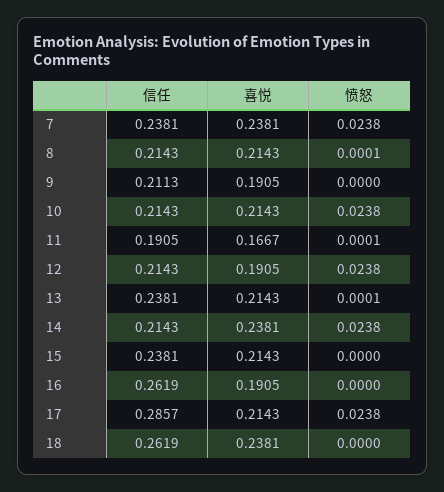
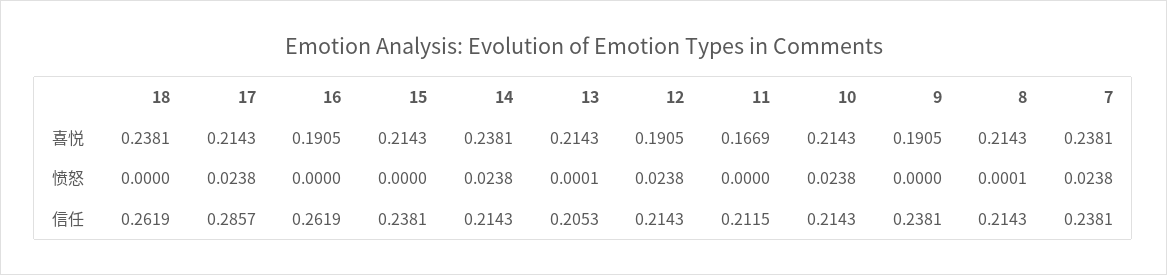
  {
    "信任": {
      "7": 0.2381,
      "8": 0.2143,
-     "9": 0.2113,
+     "9": 0.2381,
      "10": 0.2143,
-     "11": 0.1905,
+     "11": 0.2115,
      "12": 0.2143,
-     "13": 0.2381,
+     "13": 0.2053,
      "14": 0.2143,
      "15": 0.2381,
      "16": 0.2619,
      "17": 0.2857,
      "18": 0.2619
    },
    "喜悦": {
      "7": 0.2381,
      "8": 0.2143,
      "9": 0.1905,
      "10": 0.2143,
-     "11": 0.1667,
+     "11": 0.1669,
      "12": 0.1905,
      "13": 0.2143,
      "14": 0.2381,
      "15": 0.2143,
      "16": 0.1905,
      "17": 0.2143,
      "18": 0.2381
    },
    "愤怒": {
      "7": 0.0238,
      "8": 0.0001,
      "9": 0,
      "10": 0.0238,
-     "11": 0.0001,
+     "11": 0,
      "12": 0.0238,
      "13": 0.0001,
      "14": 0.0238,
      "15": 0,
      "16": 0,
      "17": 0.0238,
      "18": 0
    }
  }

